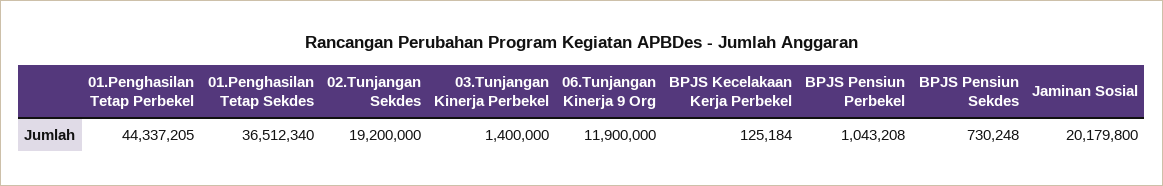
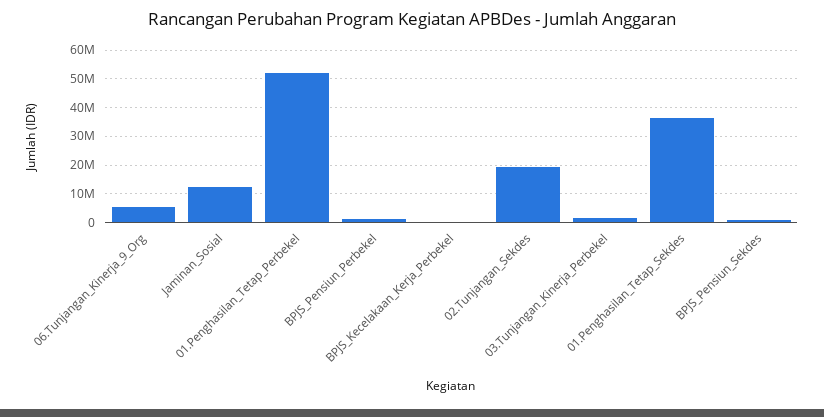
  {
-   "01.Penghasilan Tetap Perbekel": 44337205,
+   "01.Penghasilan Tetap Perbekel": 52500000,
    "01.Penghasilan Tetap Sekdes": 36512340,
    "02.Tunjangan Sekdes": 19200000,
    "03.Tunjangan Kinerja Perbekel": 1400000,
-   "06.Tunjangan Kinerja 9 Org": 11900000,
+   "06.Tunjangan Kinerja 9 Org": 5000000,
    "BPJS Kecelakaan Kerja Perbekel": 125184,
    "BPJS Pensiun Perbekel": 1043208,
    "BPJS Pensiun Sekdes": 730248,
-   "Jaminan Sosial": 20179800
+   "Jaminan Sosial": 12500000
  }

